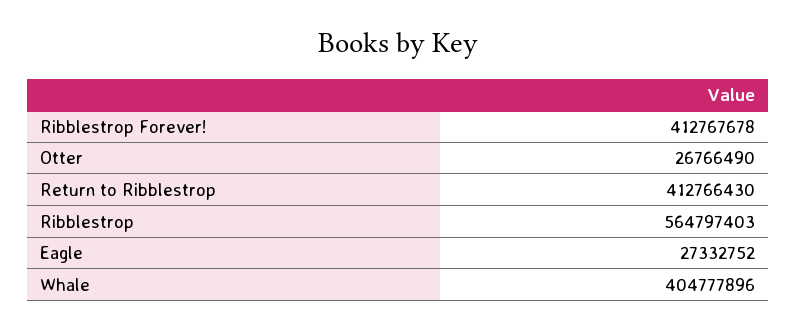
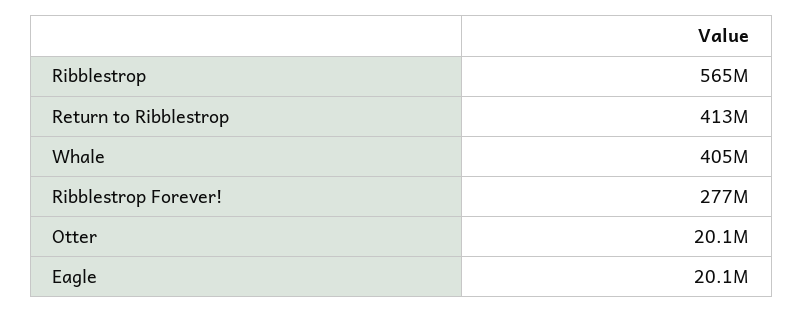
  {
-   "Ribblestrop Forever!": 412767678,
+   "Ribblestrop Forever!": 277000000,
-   "Otter": 26766490,
+   "Otter": 20100000,
    "Return to Ribblestrop": 412766430,
    "Ribblestrop": 564797403,
-   "Eagle": 27332752,
+   "Eagle": 20100000,
    "Whale": 404777896
  }

